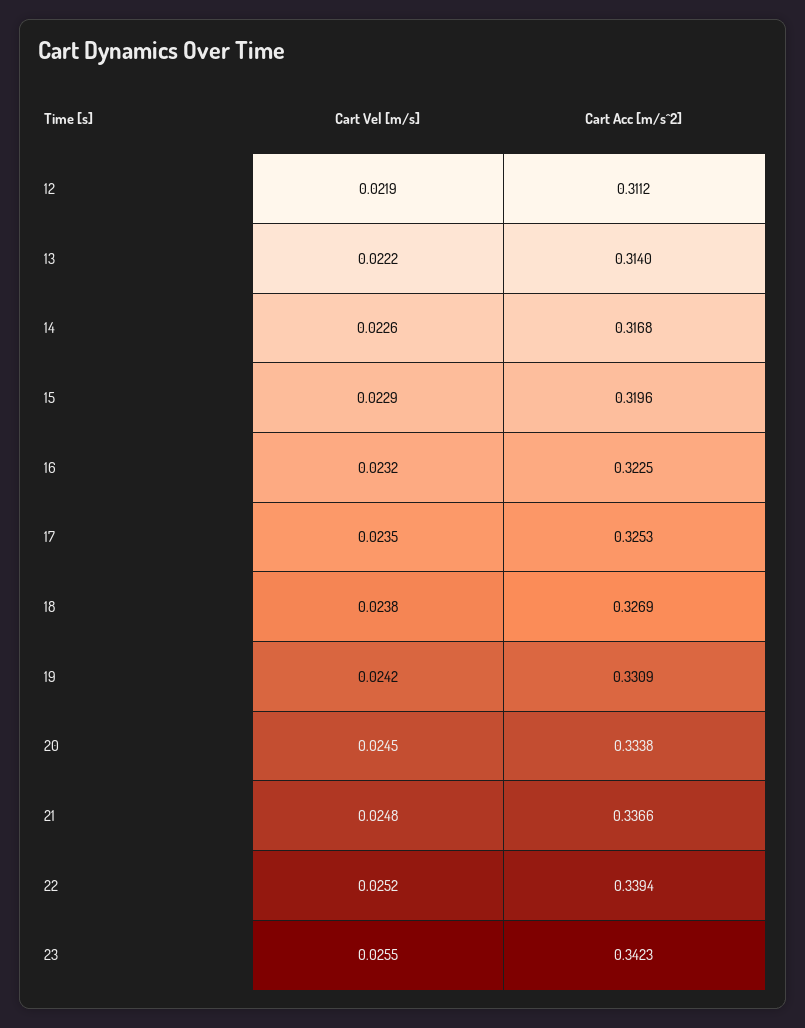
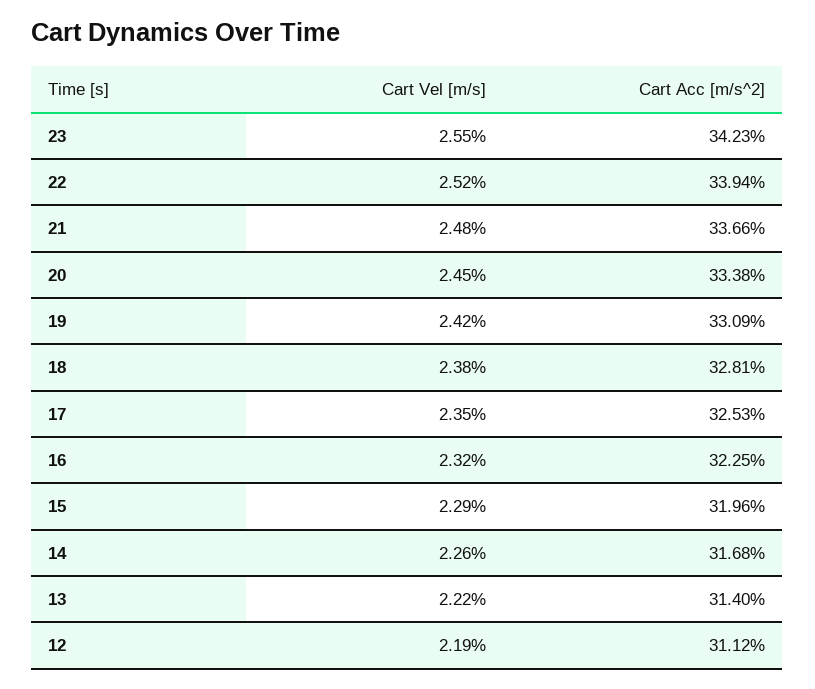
  {
    "Cart Vel [m/s]": {
      "12": 0.0219,
      "13": 0.0222,
      "14": 0.0226,
      "15": 0.0229,
      "16": 0.0232,
      "17": 0.0235,
      "18": 0.0238,
      "19": 0.0242,
      "20": 0.0245,
      "21": 0.0248,
      "22": 0.0252,
      "23": 0.0255
    },
    "Cart Acc [m/s^2]": {
      "12": 0.3112,
      "13": 0.314,
      "14": 0.3168,
      "15": 0.3196,
      "16": 0.3225,
      "17": 0.3253,
-     "18": 0.3269,
+     "18": 0.3281,
      "19": 0.3309,
      "20": 0.3338,
      "21": 0.3366,
      "22": 0.3394,
      "23": 0.3423
    }
  }

